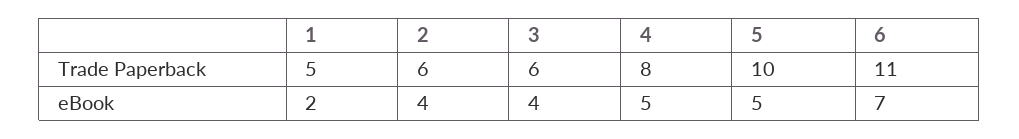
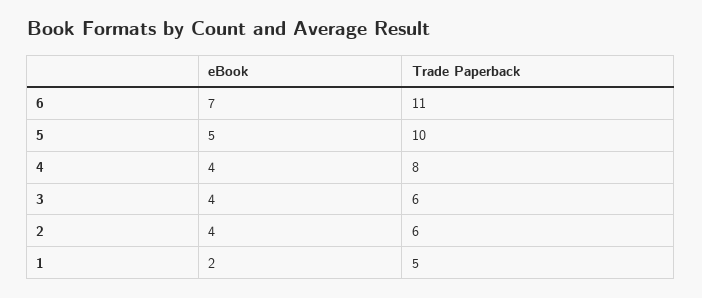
  {
    "1": {
      "Trade Paperback": 5,
      "eBook": 2
    },
    "2": {
      "Trade Paperback": 6,
      "eBook": 4
    },
    "3": {
      "Trade Paperback": 6,
      "eBook": 4
    },
    "4": {
      "Trade Paperback": 8,
-     "eBook": 5
+     "eBook": 4
    },
    "5": {
      "Trade Paperback": 10,
      "eBook": 5
    },
    "6": {
      "Trade Paperback": 11,
      "eBook": 7
    }
  }

